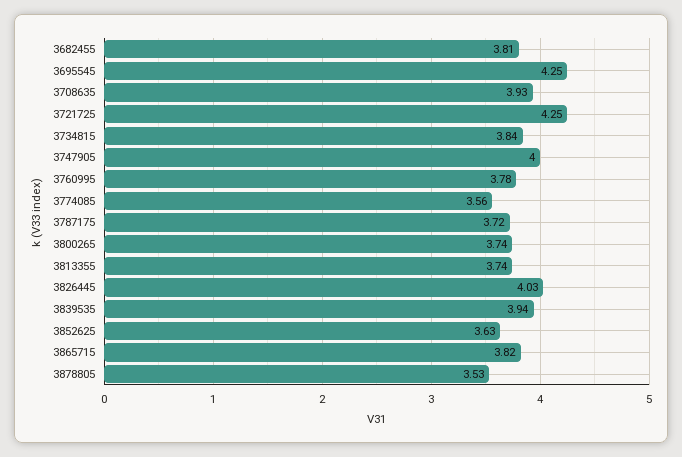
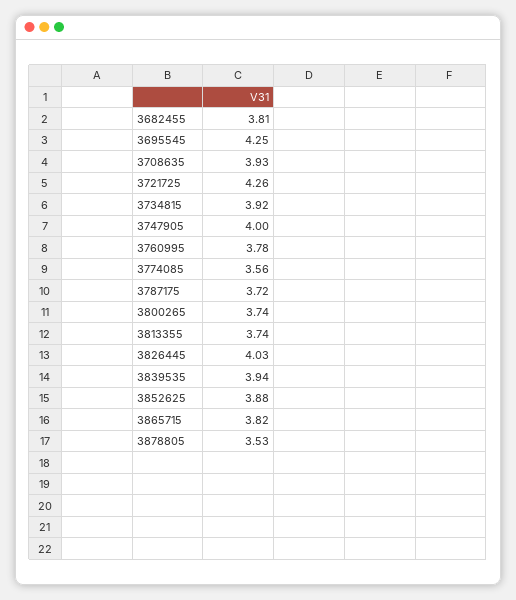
  {
    "3682455": 3.81,
    "3695545": 4.25,
    "3708635": 3.93,
-   "3721725": 4.25,
+   "3721725": 4.26,
-   "3734815": 3.84,
+   "3734815": 3.92,
    "3747905": 4,
    "3760995": 3.78,
    "3774085": 3.56,
    "3787175": 3.72,
    "3800265": 3.74,
    "3813355": 3.74,
    "3826445": 4.03,
    "3839535": 3.94,
-   "3852625": 3.63,
+   "3852625": 3.88,
    "3865715": 3.82,
    "3878805": 3.53
  }

